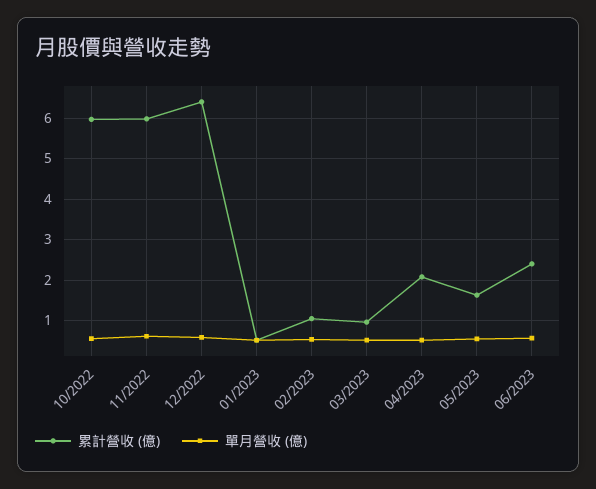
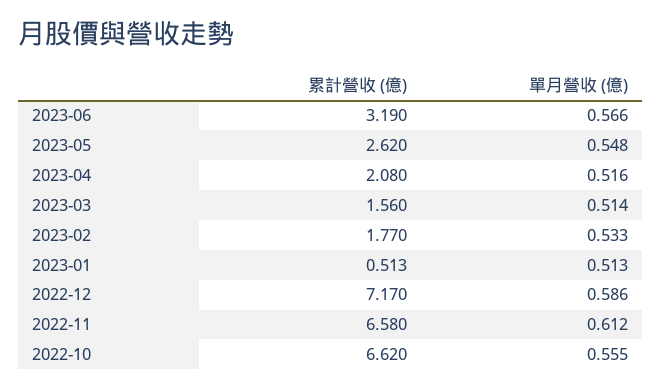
  {
    "累計營收 (億)": {
-     "10/2022": 6,
+     "10/2022": 6.62,
-     "11/2022": 6,
+     "11/2022": 6.58,
-     "12/2022": 6.4,
+     "12/2022": 7.17,
      "01/2023": 0.513,
-     "02/2023": 1,
+     "02/2023": 1.77,
-     "03/2023": 1,
+     "03/2023": 1.56,
      "04/2023": 2.08,
-     "05/2023": 1.6,
+     "05/2023": 2.62,
-     "06/2023": 2.4
+     "06/2023": 3.19
    },
    "單月營收 (億)": {
      "10/2022": 0.555,
      "11/2022": 0.612,
      "12/2022": 0.586,
      "01/2023": 0.513,
      "02/2023": 0.533,
      "03/2023": 0.514,
      "04/2023": 0.516,
      "05/2023": 0.548,
      "06/2023": 0.566
    }
  }

